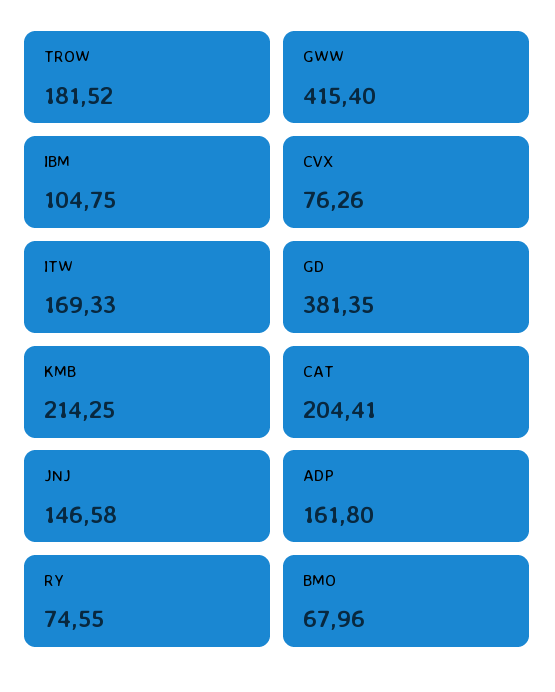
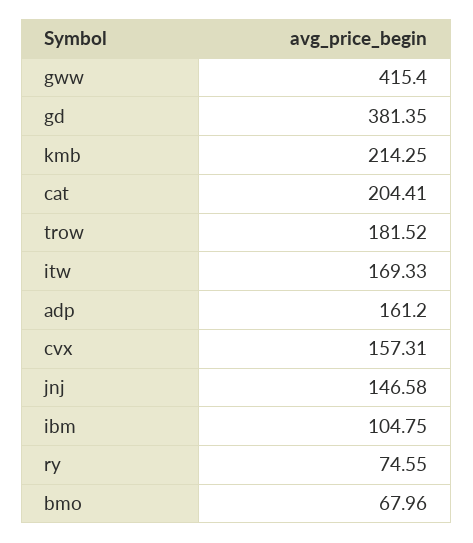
  {
    "TROW": 181.52,
    "GWW": 415.4,
    "IBM": 104.75,
-   "CVX": 76.26,
+   "CVX": 157.31,
    "ITW": 169.33,
    "GD": 381.35,
    "KMB": 214.25,
    "CAT": 204.41,
    "JNJ": 146.58,
-   "ADP": 161.8,
+   "ADP": 161.2,
    "RY": 74.55,
    "BMO": 67.96
  }

